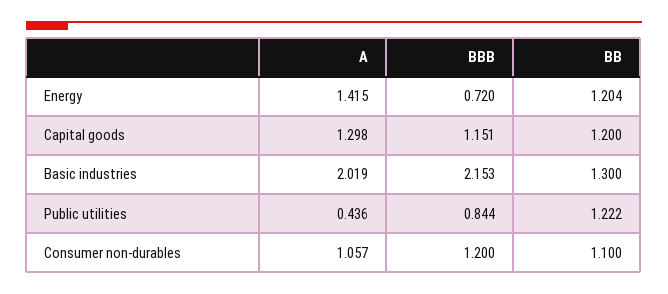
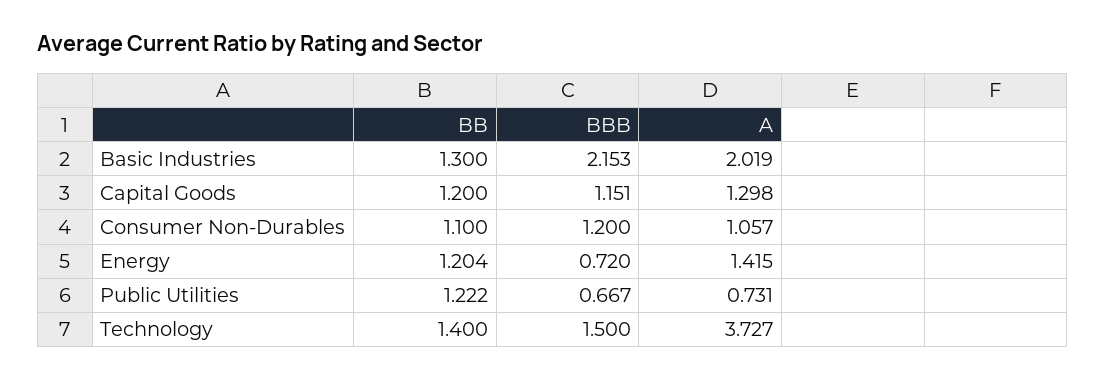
  {
    "A": {
      "Energy": 1.415,
      "Capital goods": 1.298,
      "Basic industries": 2.019,
-     "Public utilities": 0.436,
+     "Public utilities": 0.731,
-     "Consumer non-durables": 1.057
+     "Consumer non-durables": 1.057,
+     "Technology": 3.727
    },
    "BBB": {
      "Energy": 0.72,
      "Capital goods": 1.151,
      "Basic industries": 2.153,
-     "Public utilities": 0.844,
+     "Public utilities": 0.667,
-     "Consumer non-durables": 1.2
+     "Consumer non-durables": 1.2,
+     "Technology": 1.5
    },
    "BB": {
      "Energy": 1.204,
      "Capital goods": 1.2,
      "Basic industries": 1.3,
      "Public utilities": 1.222,
-     "Consumer non-durables": 1.1
+     "Consumer non-durables": 1.1,
+     "Technology": 1.4
    }
  }

